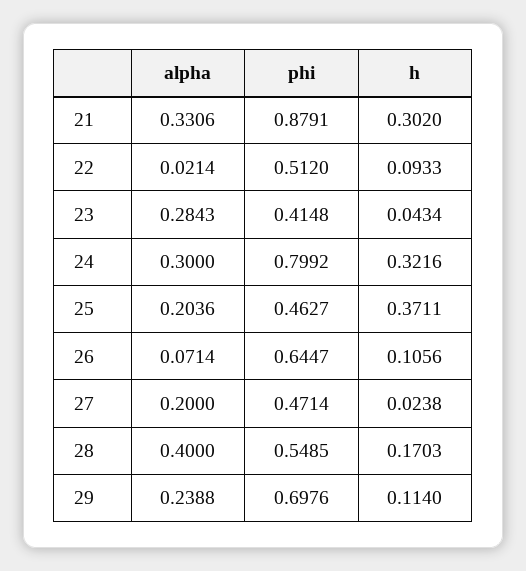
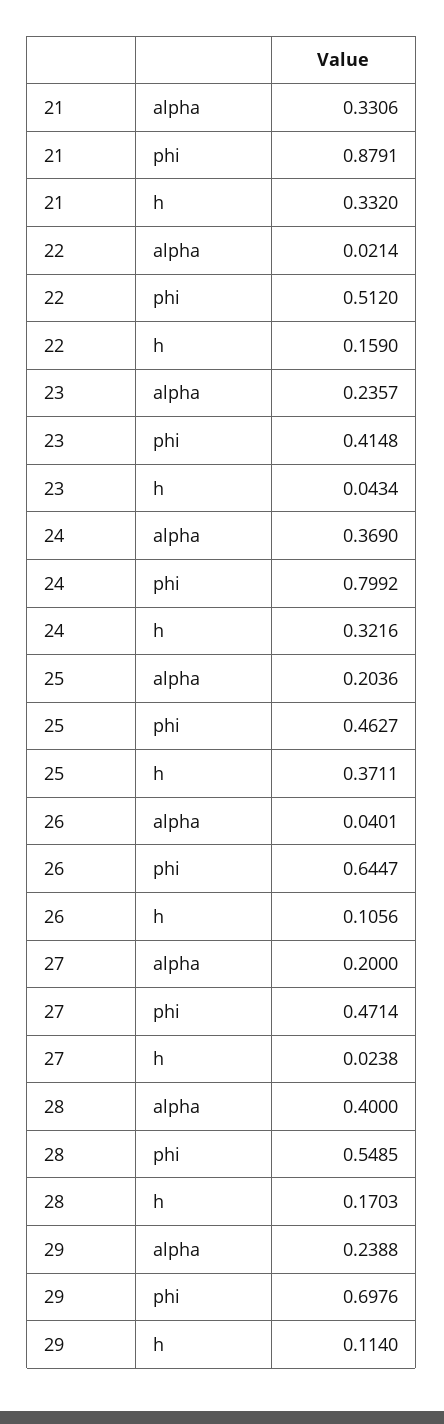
  {
    "alpha": {
      "21": 0.3306,
      "22": 0.0214,
-     "23": 0.2843,
+     "23": 0.2357,
-     "24": 0.3,
+     "24": 0.369,
      "25": 0.2036,
-     "26": 0.0714,
+     "26": 0.0401,
      "27": 0.2,
      "28": 0.4,
      "29": 0.2388
    },
    "phi": {
      "21": 0.8791,
      "22": 0.512,
      "23": 0.4148,
      "24": 0.7992,
      "25": 0.4627,
      "26": 0.6447,
      "27": 0.4714,
      "28": 0.5485,
      "29": 0.6976
    },
    "h": {
-     "21": 0.302,
+     "21": 0.332,
-     "22": 0.0933,
+     "22": 0.159,
      "23": 0.0434,
      "24": 0.3216,
      "25": 0.3711,
      "26": 0.1056,
      "27": 0.0238,
      "28": 0.1703,
      "29": 0.114
    }
  }

